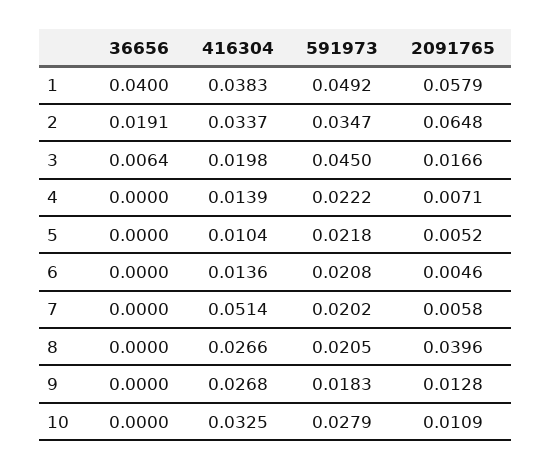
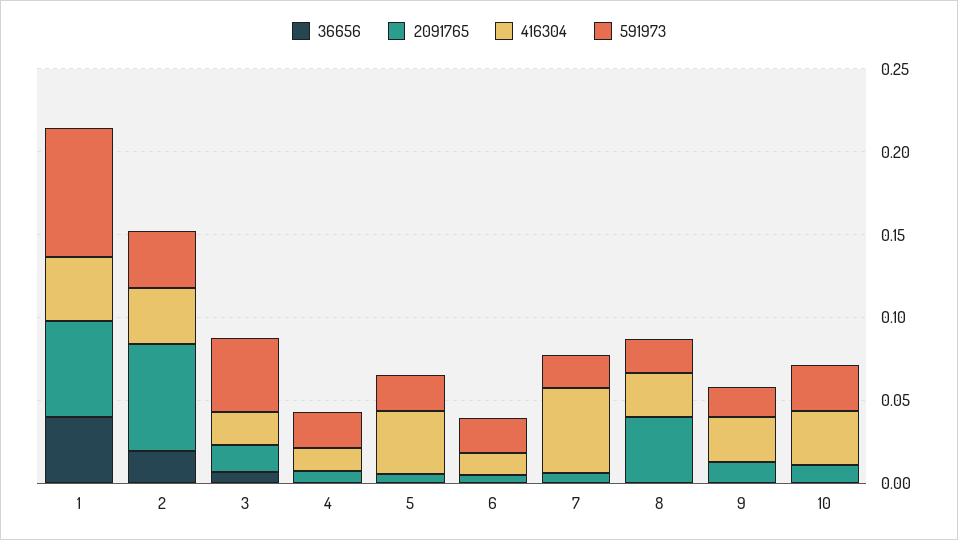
  {
    "36656": {
      "1": 0.04,
      "2": 0.0191,
      "3": 0.0064,
      "4": 0,
      "5": 0,
      "6": 0,
      "7": 0,
      "8": 0,
      "9": 0,
      "10": 0
    },
    "416304": {
      "1": 0.0383,
      "2": 0.0337,
      "3": 0.0198,
      "4": 0.0139,
-     "5": 0.0104,
+     "5": 0.04,
      "6": 0.0136,
      "7": 0.0514,
      "8": 0.0266,
      "9": 0.0268,
      "10": 0.0325
    },
    "591973": {
-     "1": 0.0492,
+     "1": 0.08,
      "2": 0.0347,
      "3": 0.045,
      "4": 0.0222,
      "5": 0.0218,
      "6": 0.0208,
      "7": 0.0202,
      "8": 0.0205,
      "9": 0.0183,
      "10": 0.0279
    },
    "2091765": {
      "1": 0.0579,
      "2": 0.0648,
      "3": 0.0166,
      "4": 0.0071,
      "5": 0.0052,
      "6": 0.0046,
      "7": 0.0058,
      "8": 0.0396,
      "9": 0.0128,
      "10": 0.0109
    }
  }

